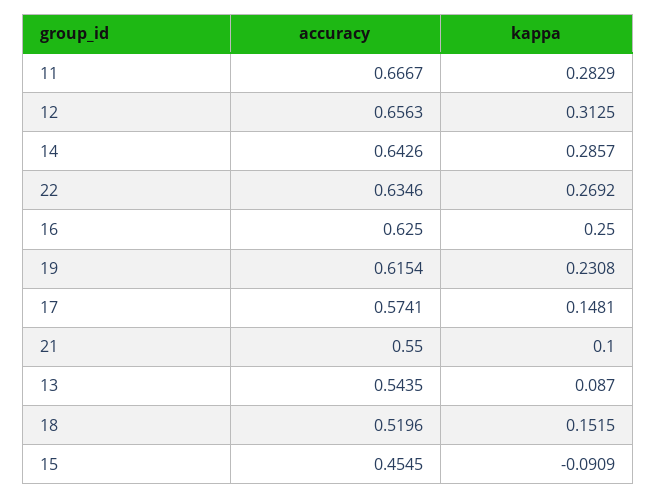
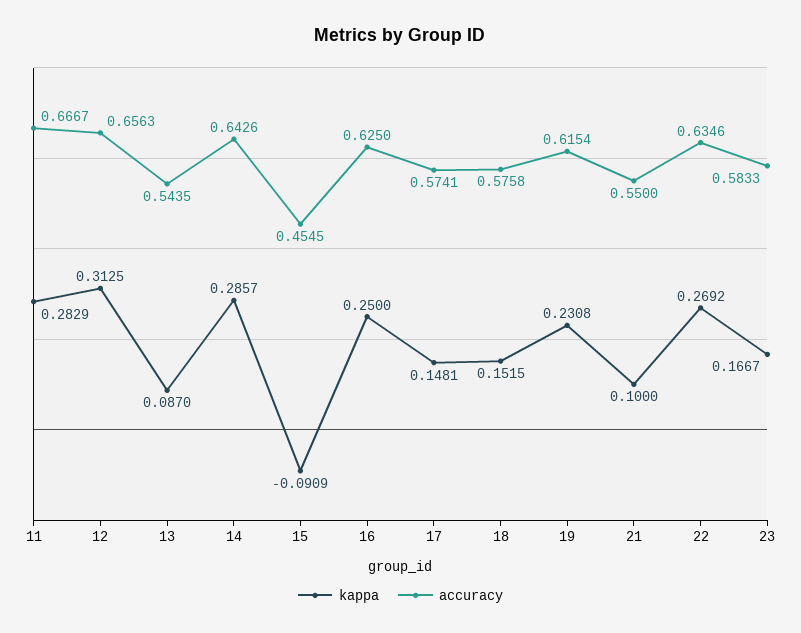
  {
    "accuracy": {
      "11": 0.6667,
      "12": 0.6563,
      "14": 0.6426,
      "22": 0.6346,
      "16": 0.625,
      "19": 0.6154,
      "17": 0.5741,
      "21": 0.55,
      "13": 0.5435,
-     "18": 0.5196,
+     "18": 0.5758,
-     "15": 0.4545
+     "15": 0.4545,
+     "23": 0.5833
    },
    "kappa": {
      "11": 0.2829,
      "12": 0.3125,
      "14": 0.2857,
      "22": 0.2692,
      "16": 0.25,
      "19": 0.2308,
      "17": 0.1481,
      "21": 0.1,
      "13": 0.087,
      "18": 0.1515,
-     "15": -0.0909
+     "15": -0.0909,
+     "23": 0.1667
    }
  }

